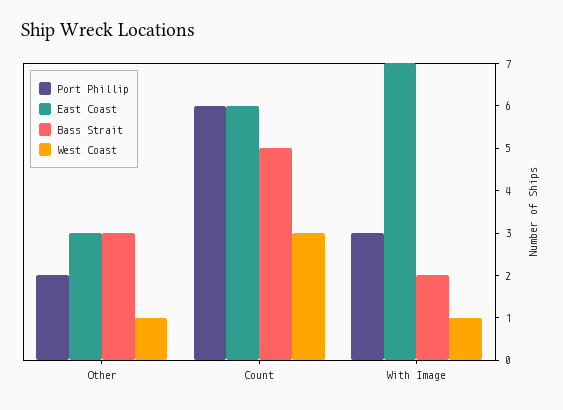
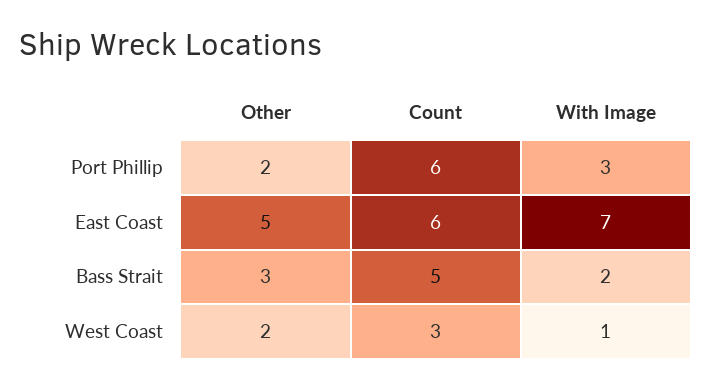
  {
    "Port Phillip": {
      "Other": 2,
      "Count": 6,
      "With Image": 3
    },
    "East Coast": {
-     "Other": 3,
+     "Other": 5,
      "Count": 6,
      "With Image": 7
    },
    "Bass Strait": {
      "Other": 3,
      "Count": 5,
      "With Image": 2
    },
    "West Coast": {
-     "Other": 1,
+     "Other": 2,
      "Count": 3,
      "With Image": 1
    }
  }

